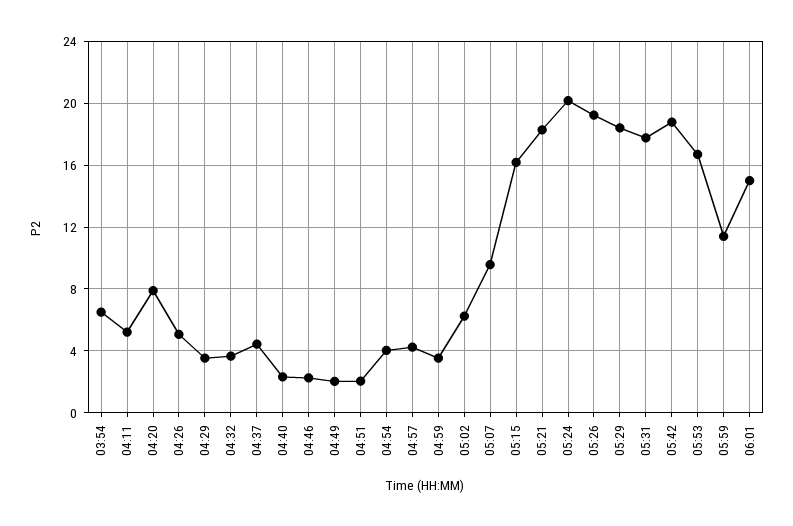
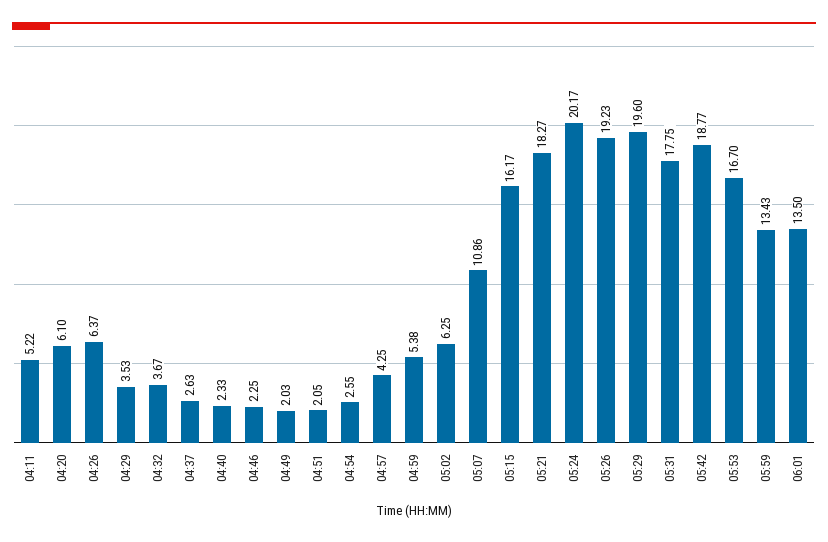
  {
-   "03:54": 6.5,
    "04:11": 5.22,
-   "04:20": 8,
+   "04:20": 6.1,
-   "04:26": 5,
+   "04:26": 6.37,
    "04:29": 3.53,
    "04:32": 3.67,
-   "04:37": 4.5,
+   "04:37": 2.63,
    "04:40": 2.33,
    "04:46": 2.25,
    "04:49": 2.03,
    "04:51": 2.05,
-   "04:54": 4,
+   "04:54": 2.55,
    "04:57": 4.25,
-   "04:59": 3.5,
+   "04:59": 5.38,
    "05:02": 6.25,
-   "05:07": 9.5,
+   "05:07": 10.86,
    "05:15": 16.17,
    "05:21": 18.27,
    "05:24": 20.17,
    "05:26": 19.23,
-   "05:29": 18.5,
+   "05:29": 19.6,
    "05:31": 17.75,
    "05:42": 18.77,
    "05:53": 16.7,
-   "05:59": 11.5,
+   "05:59": 13.43,
-   "06:01": 15
+   "06:01": 13.5
  }

